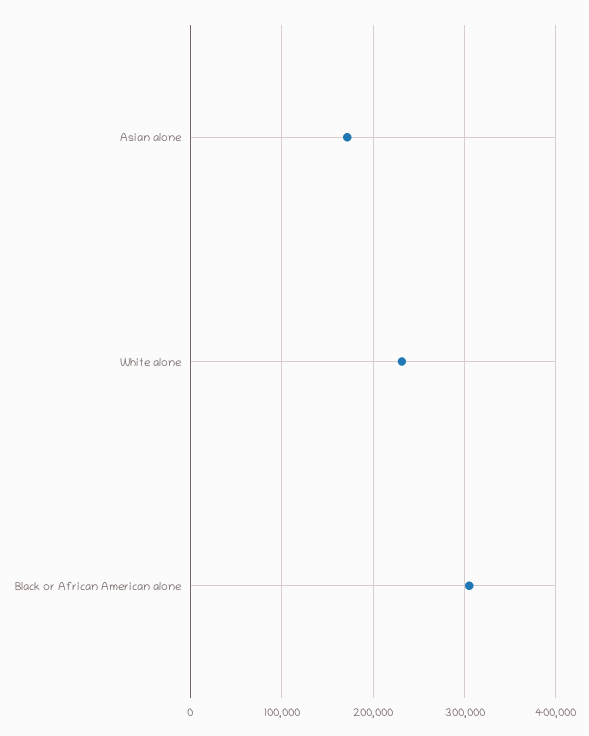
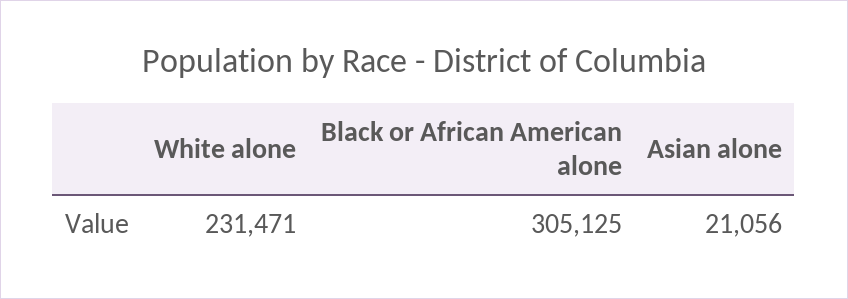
  {
-   "Asian alone": 170000,
+   "Asian alone": 21056,
    "White alone": 231471,
    "Black or African American alone": 305125
  }

